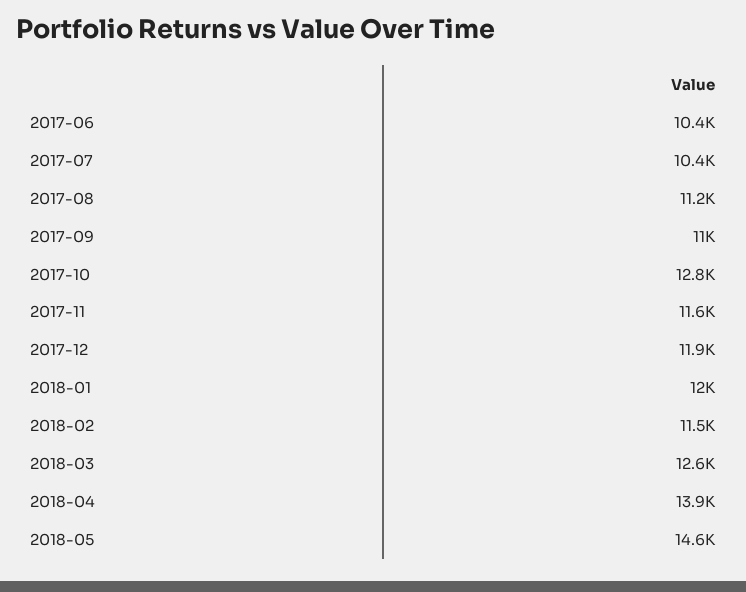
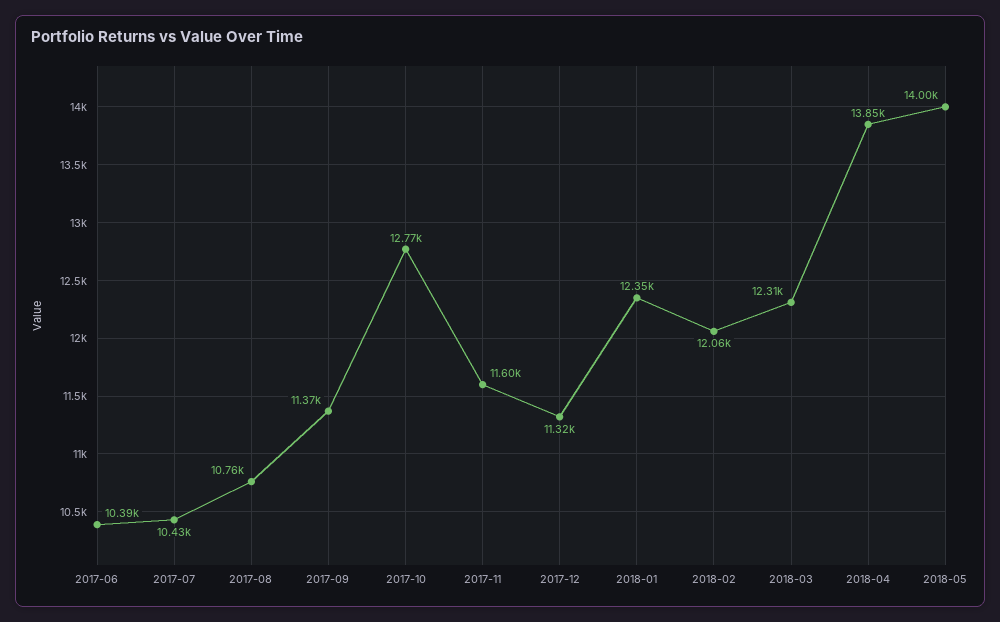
  {
    "2017-06": 10390,
    "2017-07": 10430,
-   "2017-08": 11200,
+   "2017-08": 10760,
-   "2017-09": 11000,
+   "2017-09": 11370,
    "2017-10": 12770,
    "2017-11": 11600,
-   "2017-12": 11900,
+   "2017-12": 11320,
-   "2018-01": 12000,
+   "2018-01": 12350,
-   "2018-02": 11500,
+   "2018-02": 12060,
-   "2018-03": 12600,
+   "2018-03": 12310,
    "2018-04": 13850,
-   "2018-05": 14600
+   "2018-05": 14000
  }

